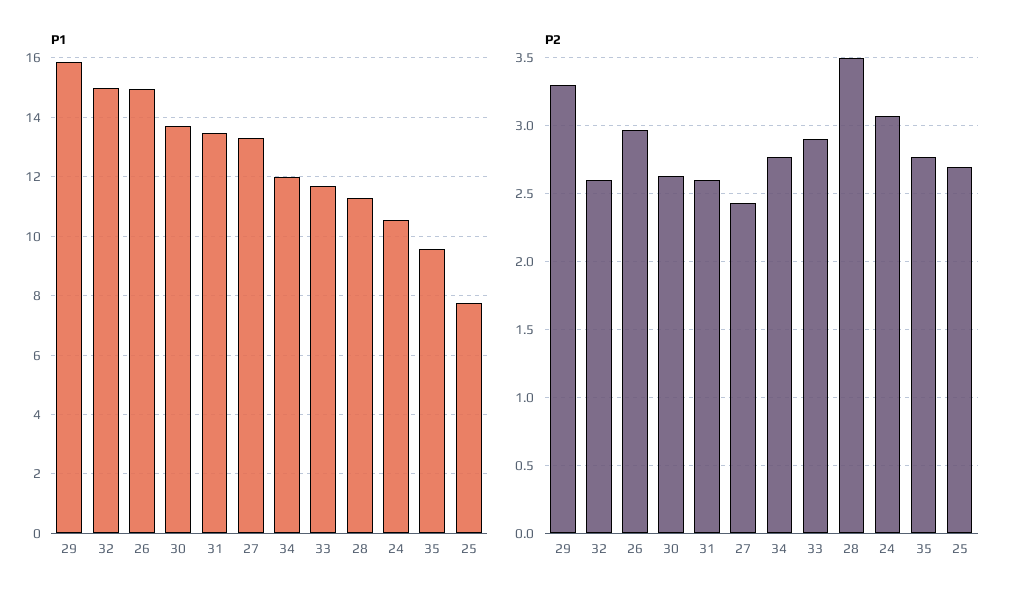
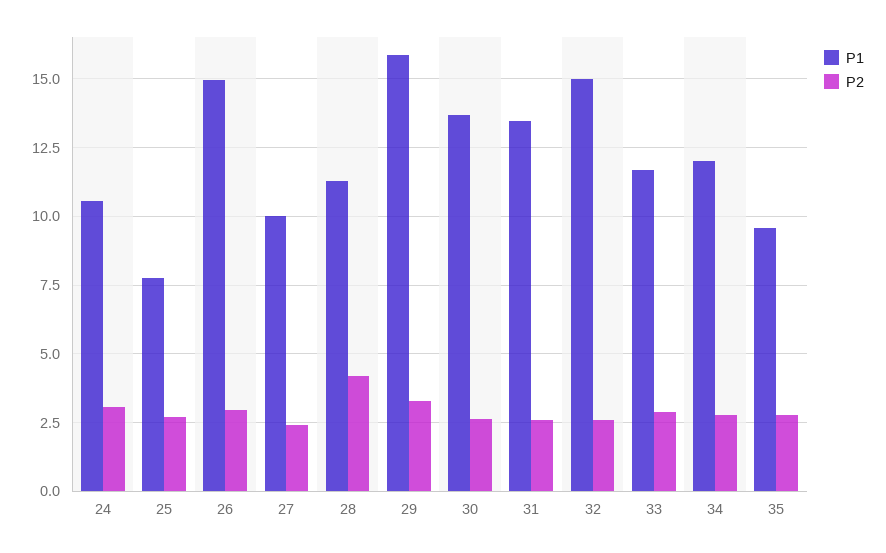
  {
    "P1": {
      "29": 15.75,
      "32": 15,
      "26": 15,
      "30": 13.75,
      "31": 13.5,
-     "27": 13.25,
+     "27": 10,
      "34": 12,
      "33": 11.75,
      "28": 11.25,
      "24": 10.5,
      "35": 9.5,
      "25": 7.75
    },
    "P2": {
      "29": 3.3,
      "32": 2.6,
      "26": 2.95,
      "30": 2.65,
      "31": 2.6,
      "27": 2.45,
      "34": 2.75,
      "33": 2.9,
-     "28": 3.5,
+     "28": 4.25,
      "24": 3.05,
      "35": 2.75,
      "25": 2.7
    }
  }

